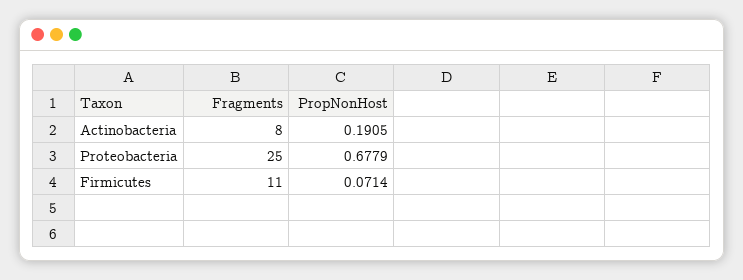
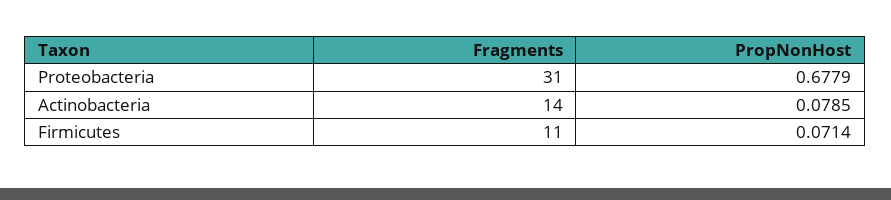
  {
    "Fragments": {
-     "Actinobacteria": 8,
+     "Actinobacteria": 14,
-     "Proteobacteria": 25,
+     "Proteobacteria": 31,
      "Firmicutes": 11
    },
    "PropNonHost": {
-     "Actinobacteria": 0.1905,
+     "Actinobacteria": 0.0785,
      "Proteobacteria": 0.6779,
      "Firmicutes": 0.0714
    }
  }

